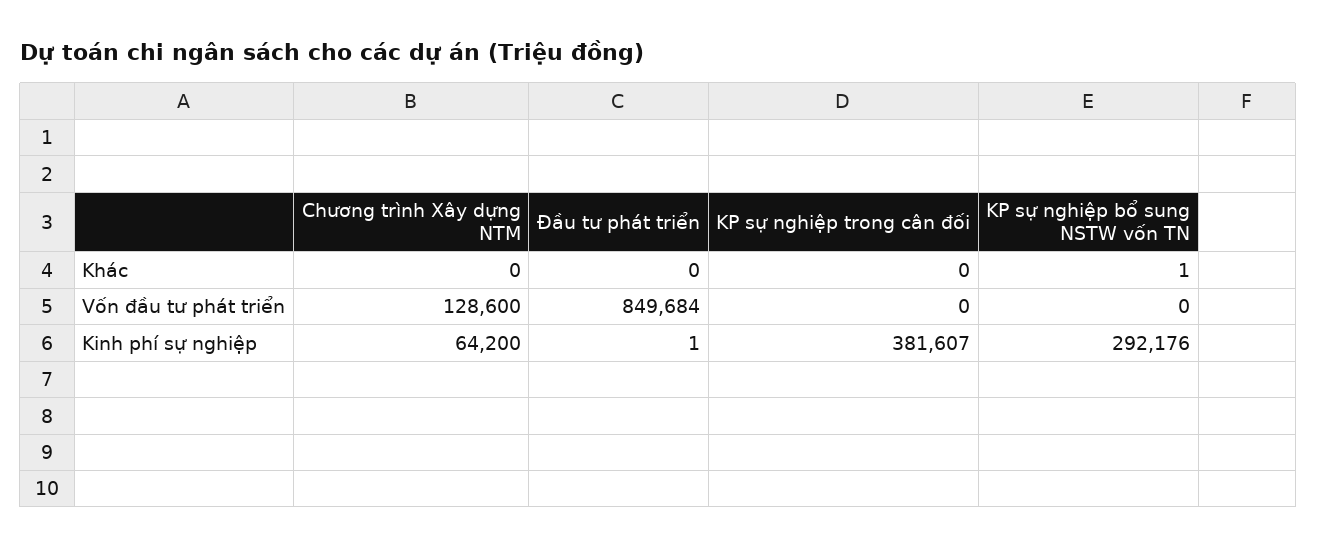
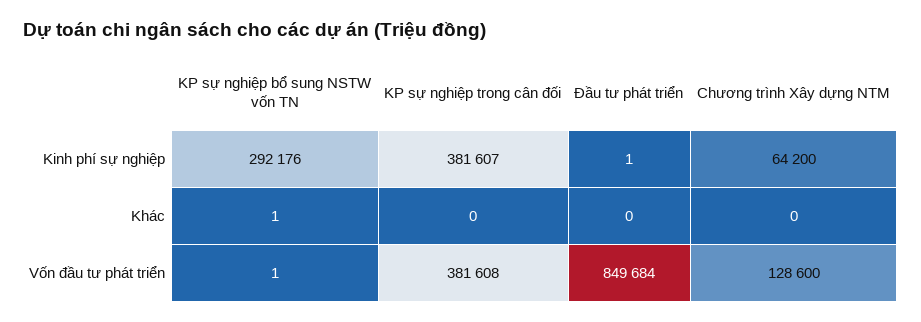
  {
    "Chương trình Xây dựng NTM": {
      "Khác": 0,
      "Vốn đầu tư phát triển": 128600,
      "Kinh phí sự nghiệp": 64200
    },
    "Đầu tư phát triển": {
      "Khác": 0,
      "Vốn đầu tư phát triển": 849684,
      "Kinh phí sự nghiệp": 1
    },
    "KP sự nghiệp trong cân đối": {
      "Khác": 0,
-     "Vốn đầu tư phát triển": 0,
+     "Vốn đầu tư phát triển": 381608,
      "Kinh phí sự nghiệp": 381607
    },
    "KP sự nghiệp bổ sung NSTW vốn TN": {
      "Khác": 1,
-     "Vốn đầu tư phát triển": 0,
+     "Vốn đầu tư phát triển": 1,
      "Kinh phí sự nghiệp": 292176
    }
  }

